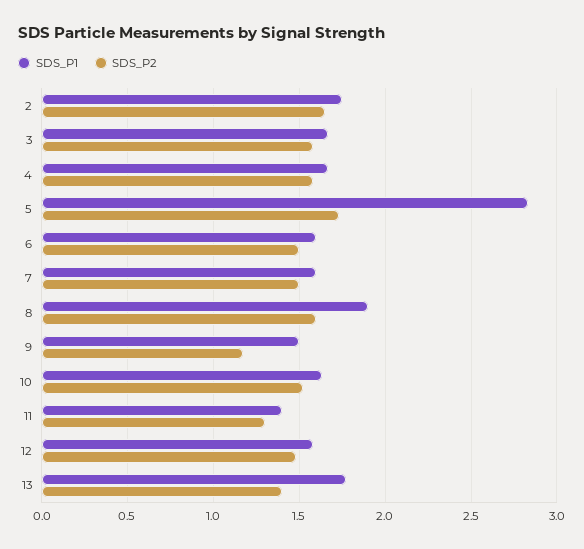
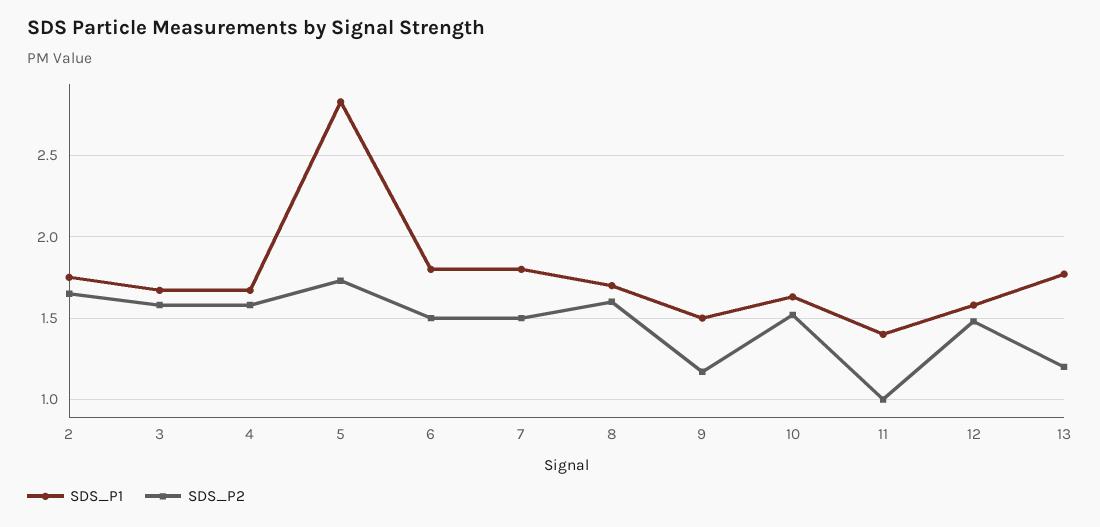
  {
    "SDS_P1": {
      "2": 1.75,
      "3": 1.65,
      "4": 1.65,
      "5": 2.85,
-     "6": 1.6,
+     "6": 1.8,
-     "7": 1.6,
+     "7": 1.8,
-     "8": 1.9,
+     "8": 1.7,
      "9": 1.5,
      "10": 1.65,
      "11": 1.4,
      "12": 1.6,
      "13": 1.75
    },
    "SDS_P2": {
      "2": 1.65,
      "3": 1.6,
      "4": 1.6,
      "5": 1.75,
      "6": 1.5,
      "7": 1.5,
      "8": 1.6,
      "9": 1.15,
      "10": 1.5,
-     "11": 1.3,
+     "11": 1,
      "12": 1.5,
-     "13": 1.4
+     "13": 1.2
    }
  }

